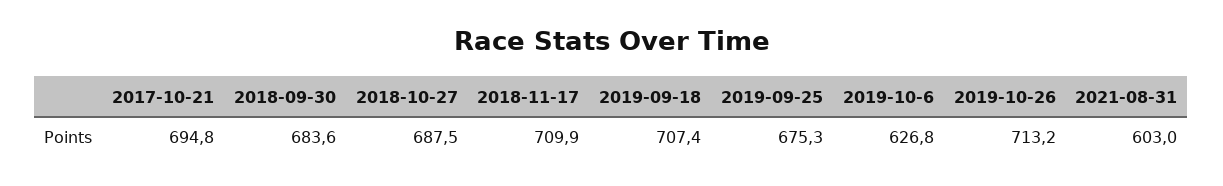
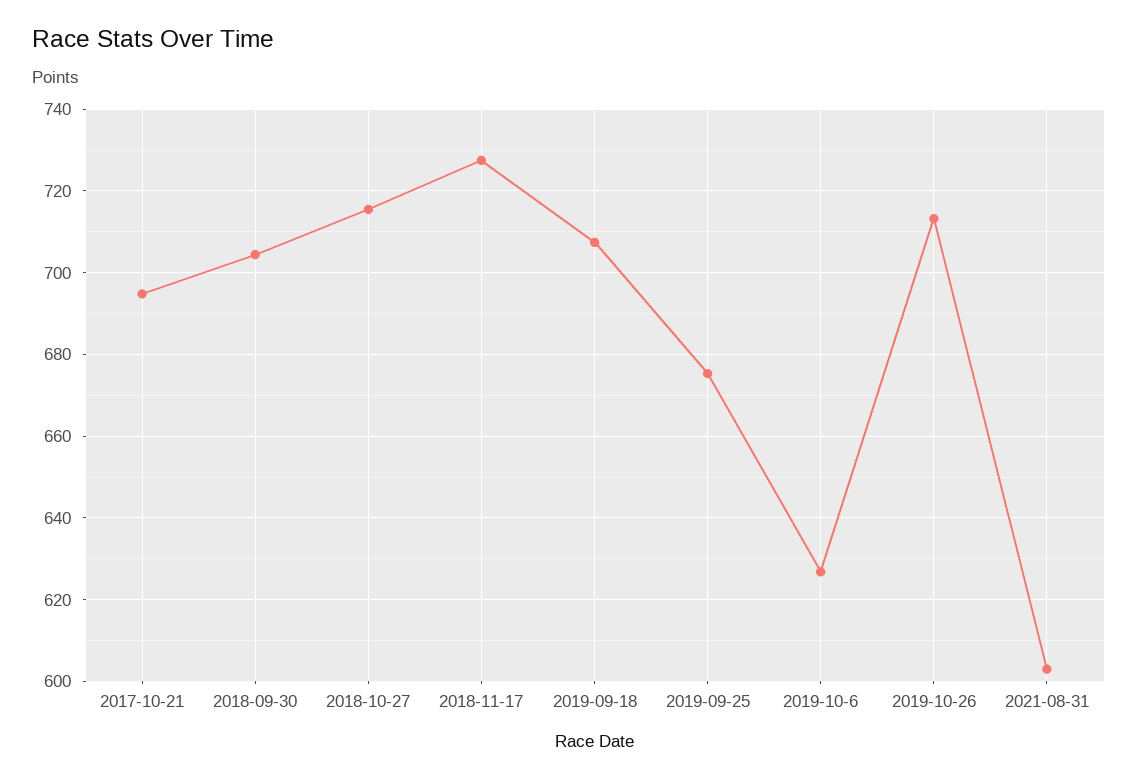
  {
    "2017-10-21": 694.8,
-   "2018-09-30": 683.6,
+   "2018-09-30": 704,
-   "2018-10-27": 687.5,
+   "2018-10-27": 716,
-   "2018-11-17": 709.9,
+   "2018-11-17": 728,
    "2019-09-18": 707.4,
    "2019-09-25": 675.3,
    "2019-10-6": 626.8,
    "2019-10-26": 713.2,
    "2021-08-31": 603
  }

